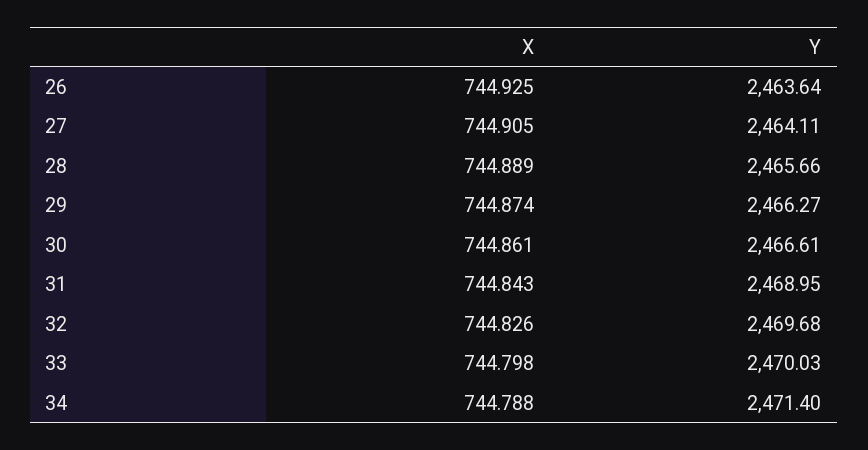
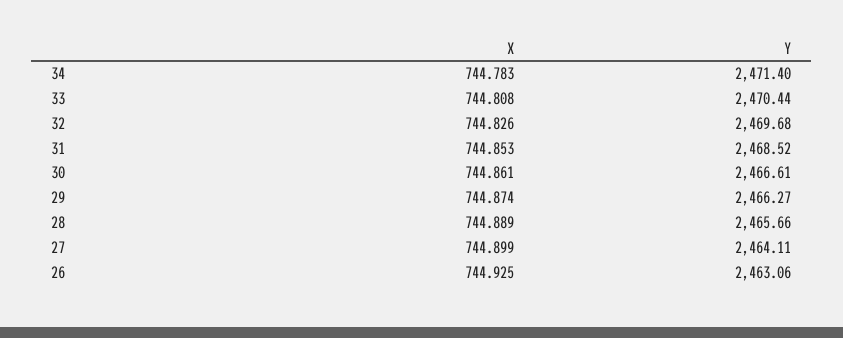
  {
    "X": {
      "26": 744.925,
-     "27": 744.905,
+     "27": 744.899,
      "28": 744.889,
      "29": 744.874,
      "30": 744.861,
-     "31": 744.843,
+     "31": 744.853,
      "32": 744.826,
-     "33": 744.798,
+     "33": 744.808,
-     "34": 744.788
+     "34": 744.783
    },
    "Y": {
-     "26": 2463.64,
+     "26": 2463.06,
      "27": 2464.11,
      "28": 2465.66,
      "29": 2466.27,
      "30": 2466.61,
-     "31": 2468.95,
+     "31": 2468.52,
      "32": 2469.68,
-     "33": 2470.03,
+     "33": 2470.44,
      "34": 2471.4
    }
  }

